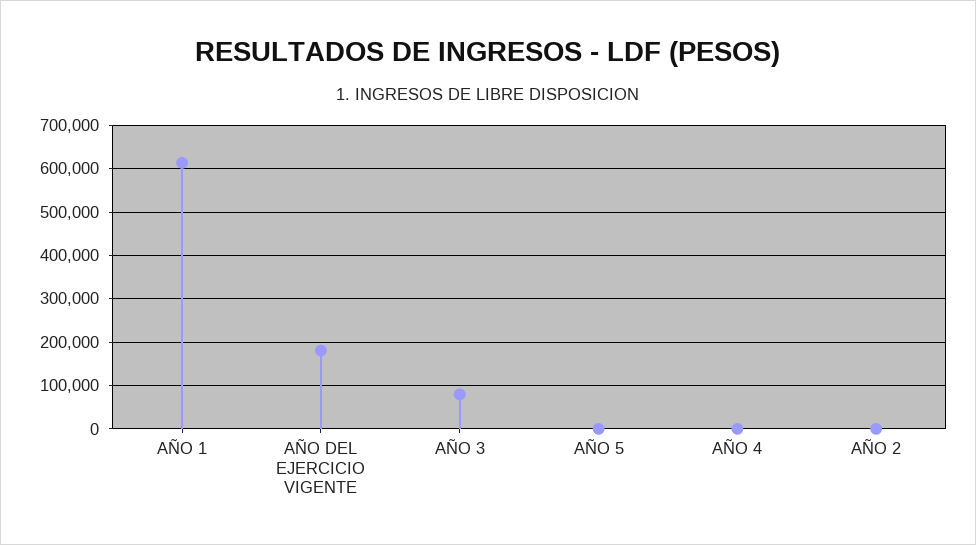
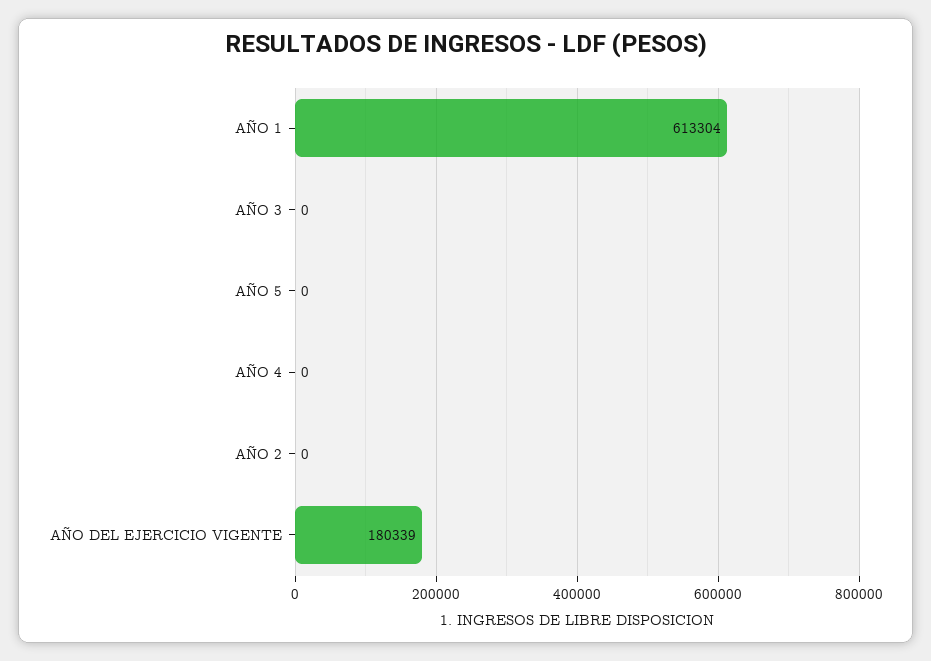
  {
    "AÑO 1": 613304,
    "AÑO DEL EJERCICIO VIGENTE": 180339,
-   "AÑO 3": 80000,
+   "AÑO 3": 0,
    "AÑO 5": 0,
    "AÑO 4": 0,
    "AÑO 2": 0
  }

